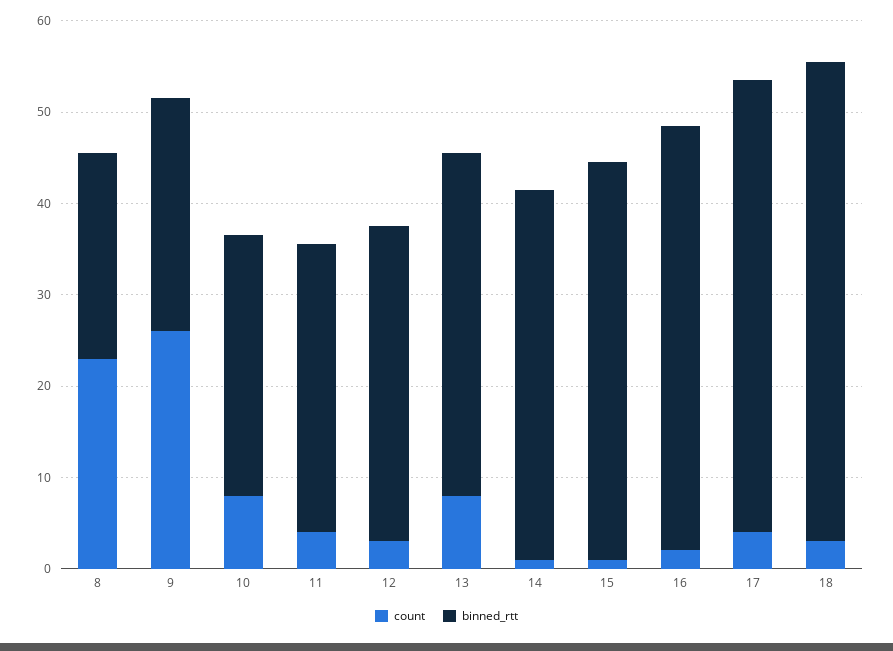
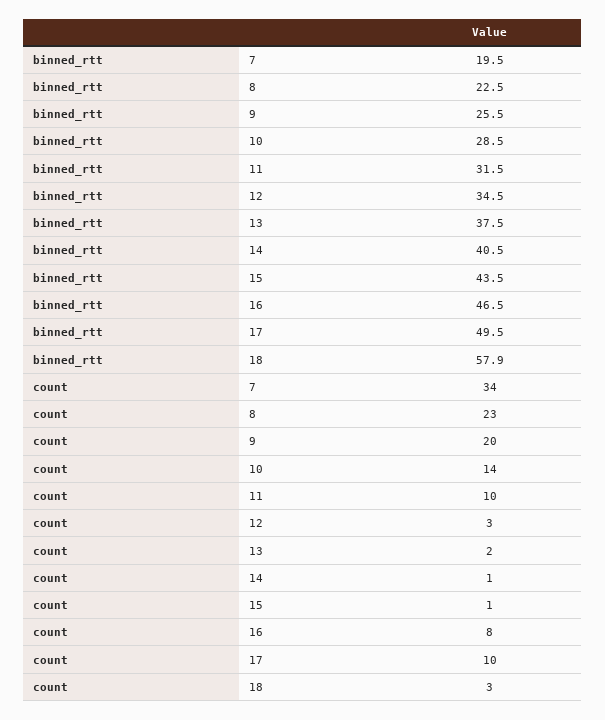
  {
    "count": {
      "8": 23,
-     "9": 26,
+     "9": 20,
-     "10": 8,
+     "10": 14,
-     "11": 4,
+     "11": 10,
      "12": 3,
-     "13": 8,
+     "13": 2,
      "14": 1,
      "15": 1,
-     "16": 2,
+     "16": 8,
-     "17": 4,
+     "17": 10,
-     "18": 3
+     "18": 3,
+     "7": 34
    },
    "binned_rtt": {
      "8": 22.5,
      "9": 25.5,
      "10": 28.5,
      "11": 31.5,
      "12": 34.5,
      "13": 37.5,
      "14": 40.5,
      "15": 43.5,
      "16": 46.5,
      "17": 49.5,
-     "18": 52
+     "18": 57.9,
+     "7": 19.5
    }
  }

